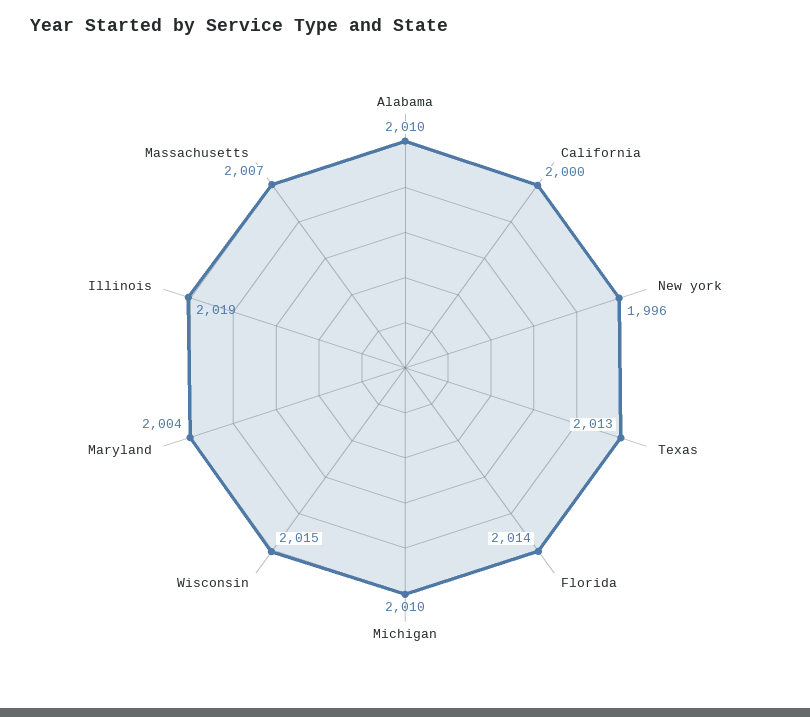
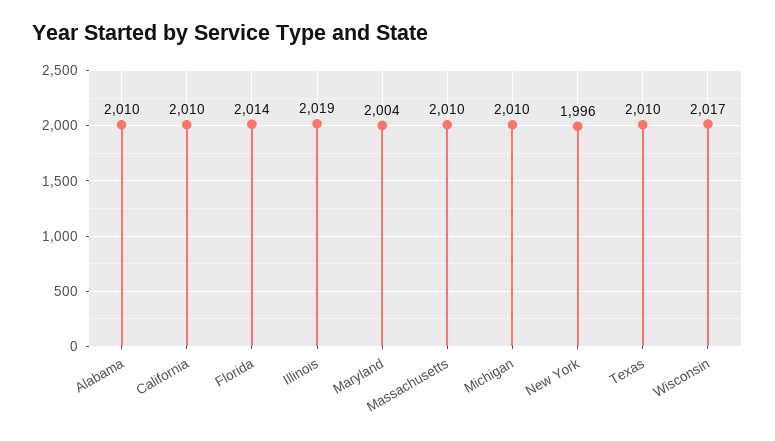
  {
    "Alabama": 2010,
-   "California": 2000,
+   "California": 2010,
    "New york": 1996,
-   "Texas": 2013,
+   "Texas": 2010,
    "Florida": 2014,
    "Michigan": 2010,
-   "Wisconsin": 2015,
+   "Wisconsin": 2017,
    "Maryland": 2004,
    "Illinois": 2019,
-   "Massachusetts": 2007
+   "Massachusetts": 2010
  }

